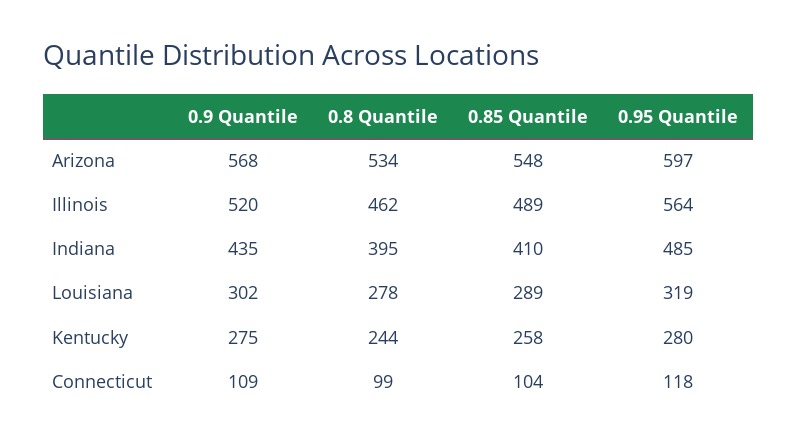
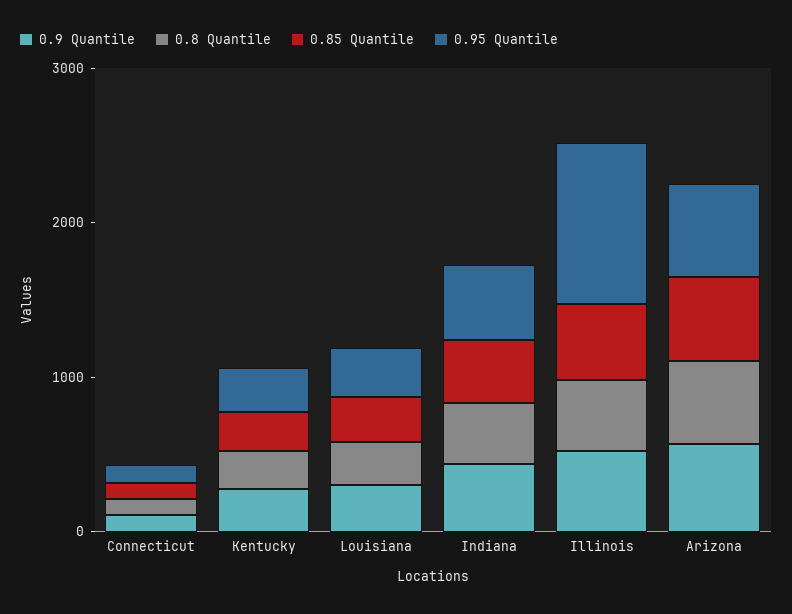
  {
    "0.9 Quantile": {
      "Arizona": 568,
      "Illinois": 520,
      "Indiana": 435,
      "Louisiana": 302,
      "Kentucky": 275,
      "Connecticut": 109
    },
    "0.8 Quantile": {
      "Arizona": 534,
      "Illinois": 462,
      "Indiana": 395,
      "Louisiana": 278,
      "Kentucky": 244,
      "Connecticut": 99
    },
    "0.85 Quantile": {
      "Arizona": 548,
      "Illinois": 489,
      "Indiana": 410,
      "Louisiana": 289,
      "Kentucky": 258,
      "Connecticut": 104
    },
    "0.95 Quantile": {
      "Arizona": 597,
-     "Illinois": 564,
+     "Illinois": 1000,
      "Indiana": 485,
      "Louisiana": 319,
      "Kentucky": 280,
      "Connecticut": 118
    }
  }

